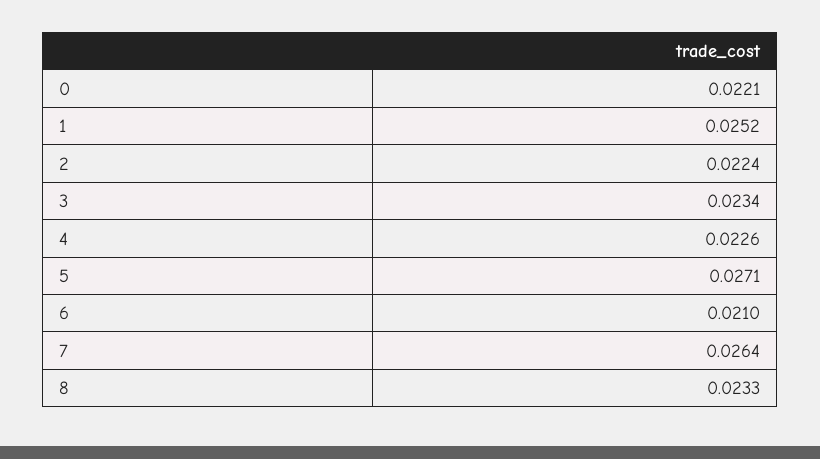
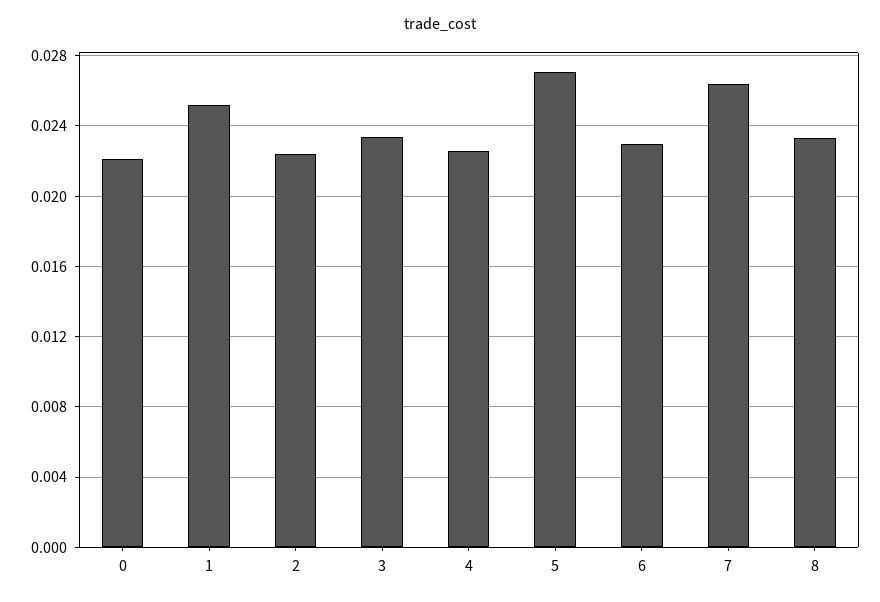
  {
    "0": 0.0221,
    "1": 0.0252,
    "2": 0.0224,
    "3": 0.0234,
    "4": 0.0226,
    "5": 0.0271,
-   "6": 0.021,
+   "6": 0.023,
    "7": 0.0264,
    "8": 0.0233
  }

